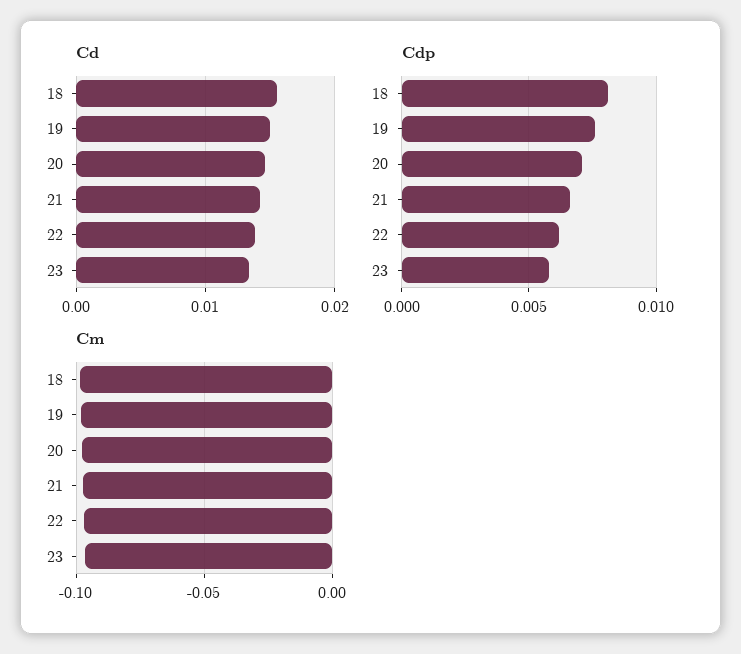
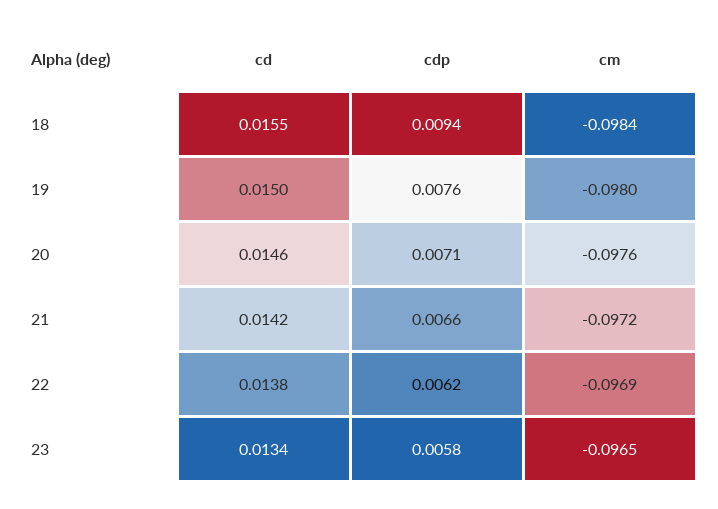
  {
    "Cd": {
      "18": 0.0155,
      "19": 0.015,
      "20": 0.0146,
      "21": 0.0142,
      "22": 0.0138,
      "23": 0.0134
    },
    "Cdp": {
-     "18": 0.008,
+     "18": 0.0094,
      "19": 0.0076,
      "20": 0.0071,
      "21": 0.0066,
      "22": 0.0062,
      "23": 0.0058
    },
    "Cm": {
      "18": -0.0984,
      "19": -0.098,
      "20": -0.0976,
      "21": -0.0972,
      "22": -0.0969,
      "23": -0.0965
    }
  }

